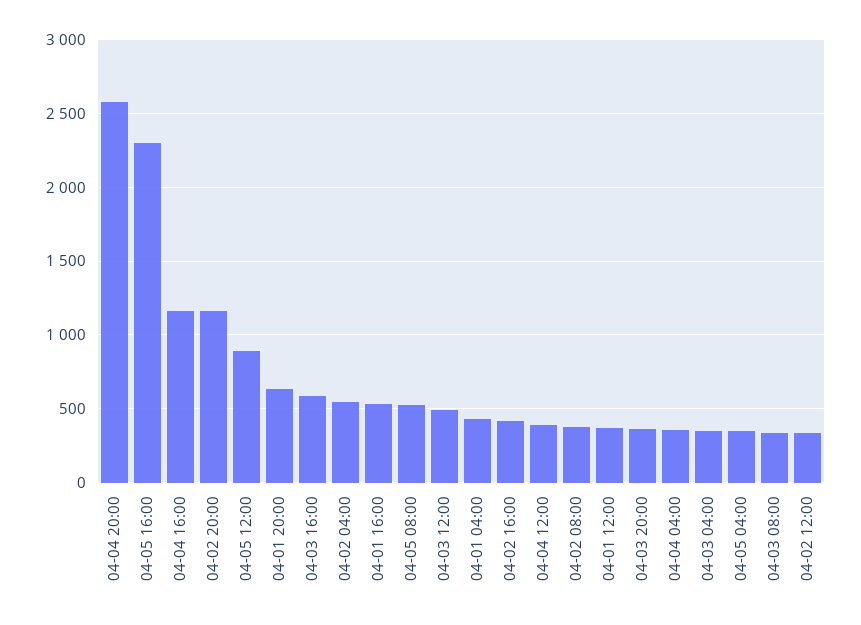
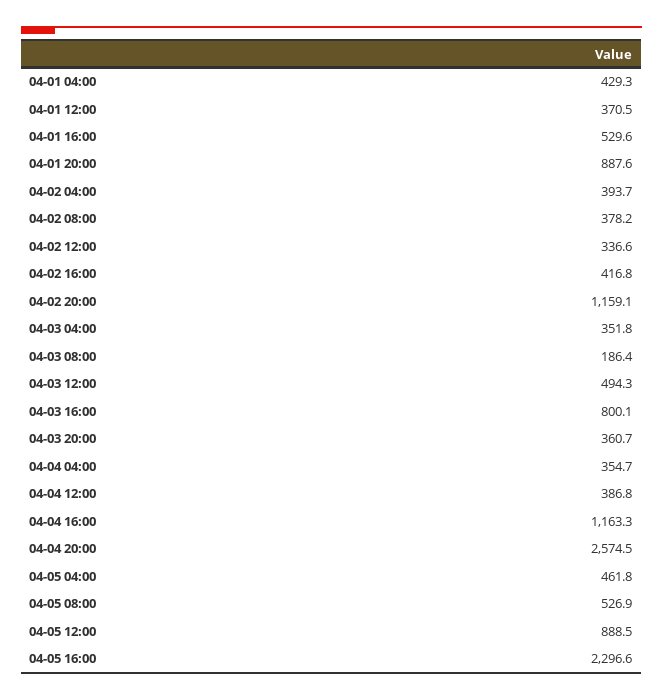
  {
    "04-04 20:00": 2574.5,
    "04-05 16:00": 2296.6,
    "04-04 16:00": 1163.3,
    "04-02 20:00": 1159.1,
    "04-05 12:00": 888.5,
-   "04-01 20:00": 650,
+   "04-01 20:00": 887.6,
-   "04-03 16:00": 600,
+   "04-03 16:00": 800.1,
-   "04-02 04:00": 550,
+   "04-02 04:00": 393.7,
    "04-01 16:00": 529.6,
    "04-05 08:00": 526.9,
    "04-03 12:00": 494.3,
    "04-01 04:00": 429.3,
    "04-02 16:00": 416.8,
    "04-04 12:00": 386.8,
    "04-02 08:00": 378.2,
    "04-01 12:00": 370.5,
    "04-03 20:00": 360.7,
    "04-04 04:00": 354.7,
    "04-03 04:00": 351.8,
-   "04-05 04:00": 350,
+   "04-05 04:00": 461.8,
-   "04-03 08:00": 350,
+   "04-03 08:00": 186.4,
    "04-02 12:00": 336.6
  }

